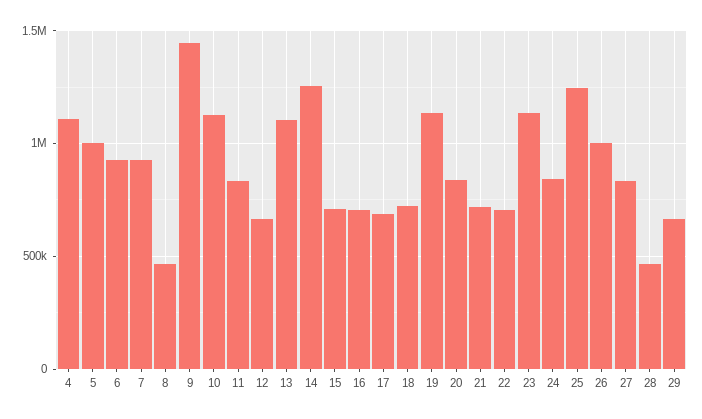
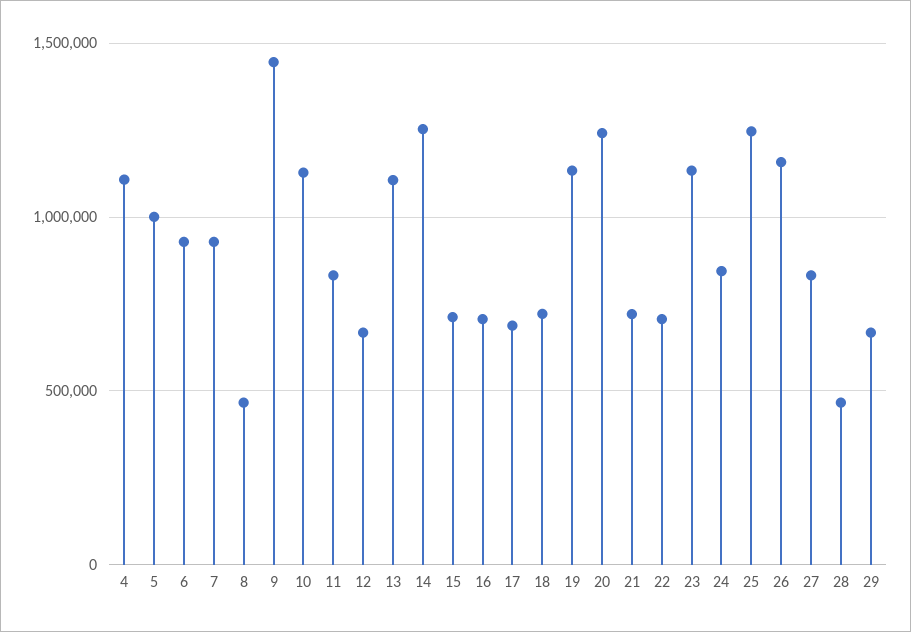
  {
    "4": 1100000,
    "5": 1000000,
    "6": 950000,
    "7": 950000,
    "8": 450000,
    "9": 1450000,
    "10": 1150000,
    "11": 850000,
    "12": 650000,
    "13": 1100000,
    "14": 1250000,
    "15": 700000,
    "16": 700000,
    "17": 700000,
    "18": 700000,
    "19": 1150000,
-   "20": 850000,
+   "20": 1250000,
    "21": 700000,
    "22": 700000,
    "23": 1150000,
    "24": 850000,
    "25": 1250000,
-   "26": 1000000,
+   "26": 1150000,
    "27": 850000,
    "28": 450000,
    "29": 650000
  }

